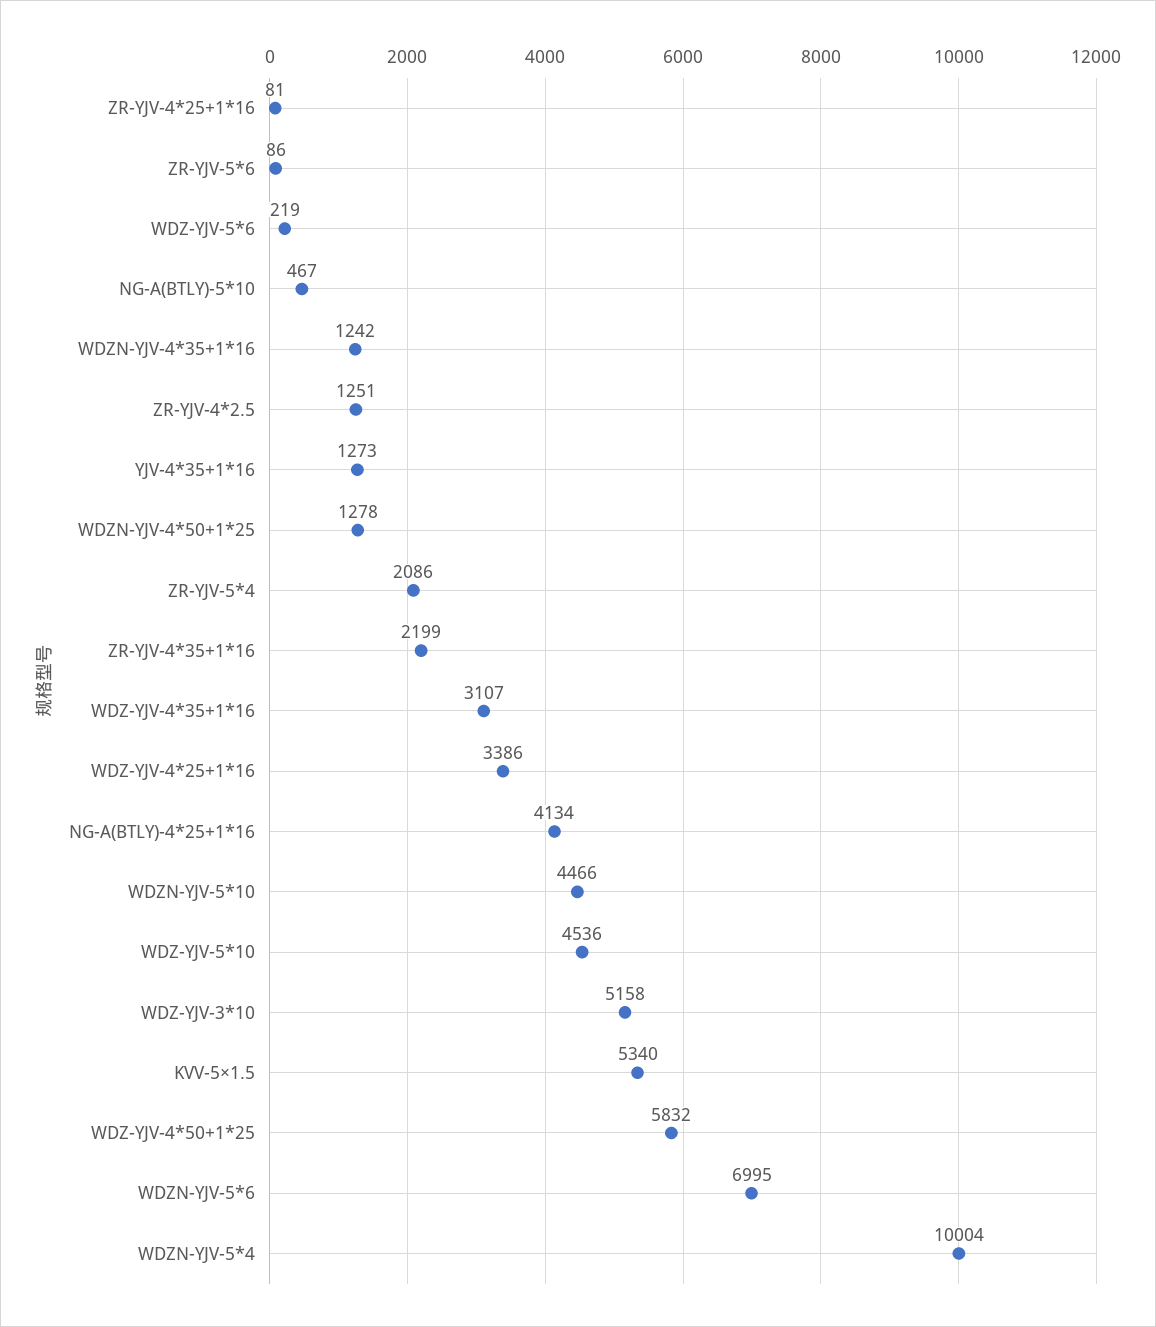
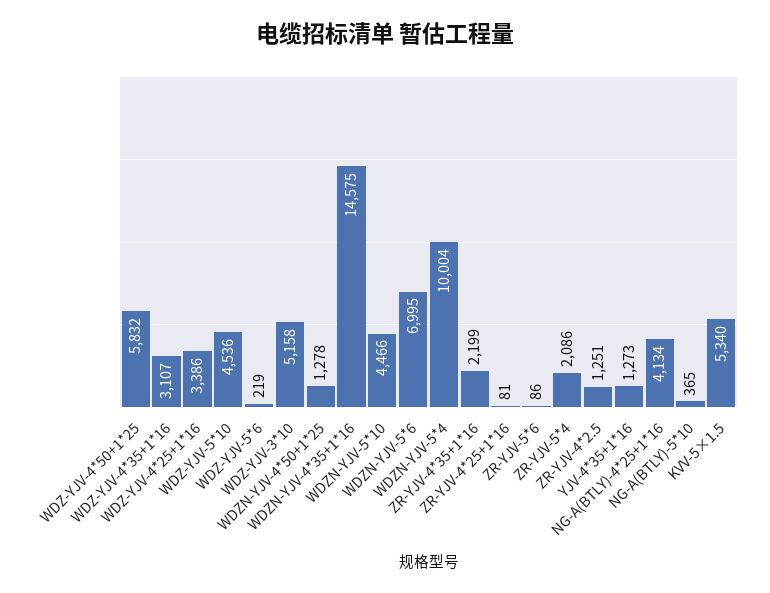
  {
    "ZR-YJV-4*25+1*16": 81,
    "ZR-YJV-5*6": 86,
    "WDZ-YJV-5*6": 219,
-   "NG-A(BTLY)-5*10": 467,
+   "NG-A(BTLY)-5*10": 365,
-   "WDZN-YJV-4*35+1*16": 1242,
+   "WDZN-YJV-4*35+1*16": 14575,
    "ZR-YJV-4*2.5": 1251,
    "YJV-4*35+1*16": 1273,
    "WDZN-YJV-4*50+1*25": 1278,
    "ZR-YJV-5*4": 2086,
    "ZR-YJV-4*35+1*16": 2199,
    "WDZ-YJV-4*35+1*16": 3107,
    "WDZ-YJV-4*25+1*16": 3386,
    "NG-A(BTLY)-4*25+1*16": 4134,
    "WDZN-YJV-5*10": 4466,
    "WDZ-YJV-5*10": 4536,
    "WDZ-YJV-3*10": 5158,
    "KVV-5×1.5": 5340,
    "WDZ-YJV-4*50+1*25": 5832,
    "WDZN-YJV-5*6": 6995,
    "WDZN-YJV-5*4": 10004
  }

